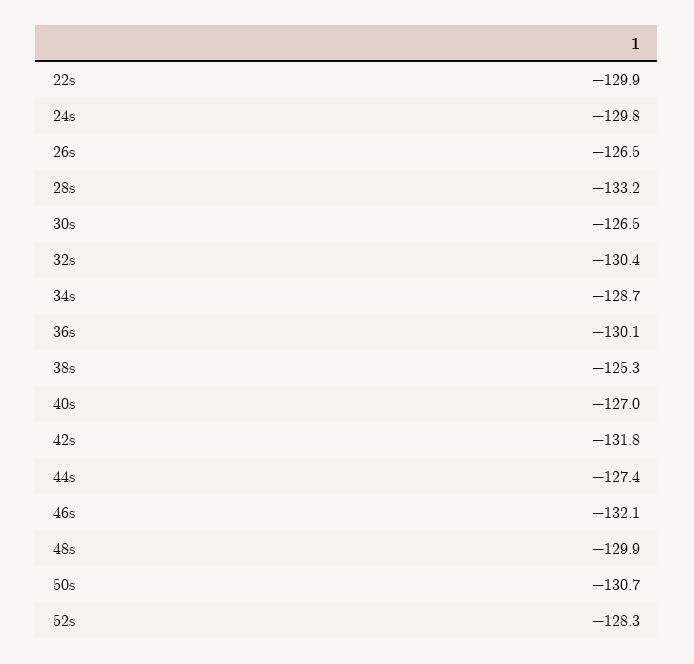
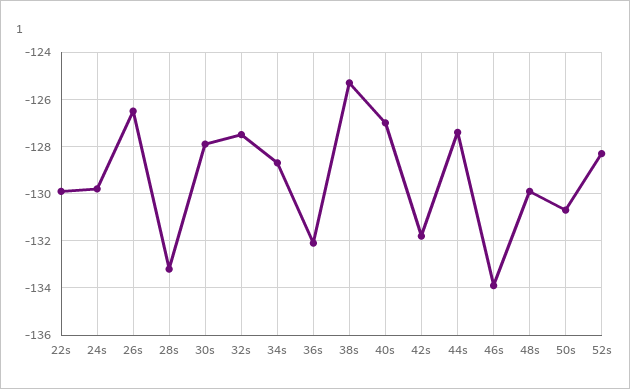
  {
    "22s": -129.9,
    "24s": -129.8,
    "26s": -126.5,
    "28s": -133.2,
-   "30s": -126.5,
+   "30s": -128,
-   "32s": -130.4,
+   "32s": -127.5,
    "34s": -128.7,
-   "36s": -130.1,
+   "36s": -132,
    "38s": -125.3,
    "40s": -127,
    "42s": -131.8,
    "44s": -127.4,
-   "46s": -132.1,
+   "46s": -134,
    "48s": -129.9,
    "50s": -130.7,
    "52s": -128.3
  }

